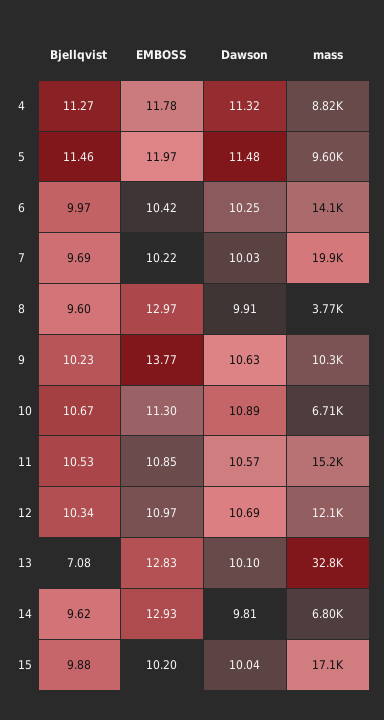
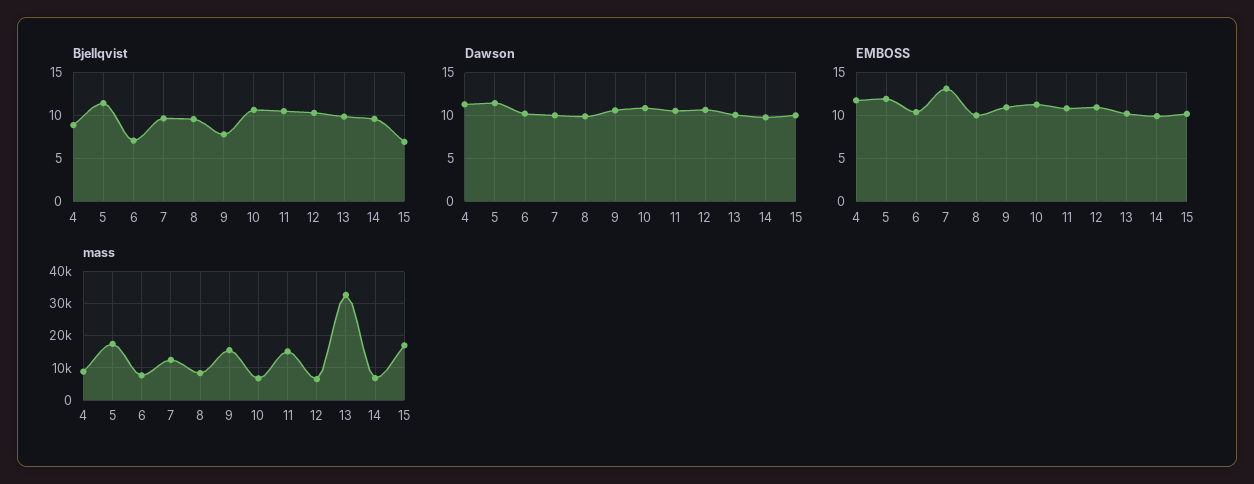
  {
    "Bjellqvist": {
-     "4": 11.27,
+     "4": 9,
      "5": 11.46,
-     "6": 9.97,
+     "6": 7,
      "7": 9.69,
      "8": 9.6,
-     "9": 10.23,
+     "9": 8,
      "10": 10.67,
      "11": 10.53,
      "12": 10.34,
-     "13": 7.08,
+     "13": 10,
      "14": 9.62,
-     "15": 9.88
+     "15": 7
    },
    "EMBOSS": {
      "4": 11.78,
      "5": 11.97,
      "6": 10.42,
-     "7": 10.22,
+     "7": 13,
-     "8": 12.97,
+     "8": 10,
-     "9": 13.77,
+     "9": 11,
      "10": 11.3,
      "11": 10.85,
      "12": 10.97,
-     "13": 12.83,
+     "13": 10,
-     "14": 12.93,
+     "14": 10,
      "15": 10.2
    },
    "Dawson": {
      "4": 11.32,
      "5": 11.48,
      "6": 10.25,
      "7": 10.03,
      "8": 9.91,
      "9": 10.63,
      "10": 10.89,
      "11": 10.57,
      "12": 10.69,
      "13": 10.1,
      "14": 9.81,
      "15": 10.04
    },
    "mass": {
      "4": 8820,
-     "5": 9600,
+     "5": 18000,
-     "6": 14100,
+     "6": 8000,
-     "7": 19900,
+     "7": 12000,
-     "8": 3770,
+     "8": 8000,
-     "9": 10300,
+     "9": 16000,
      "10": 6710,
      "11": 15200,
-     "12": 12100,
+     "12": 6000,
      "13": 32800,
      "14": 6800,
      "15": 17100
    }
  }

